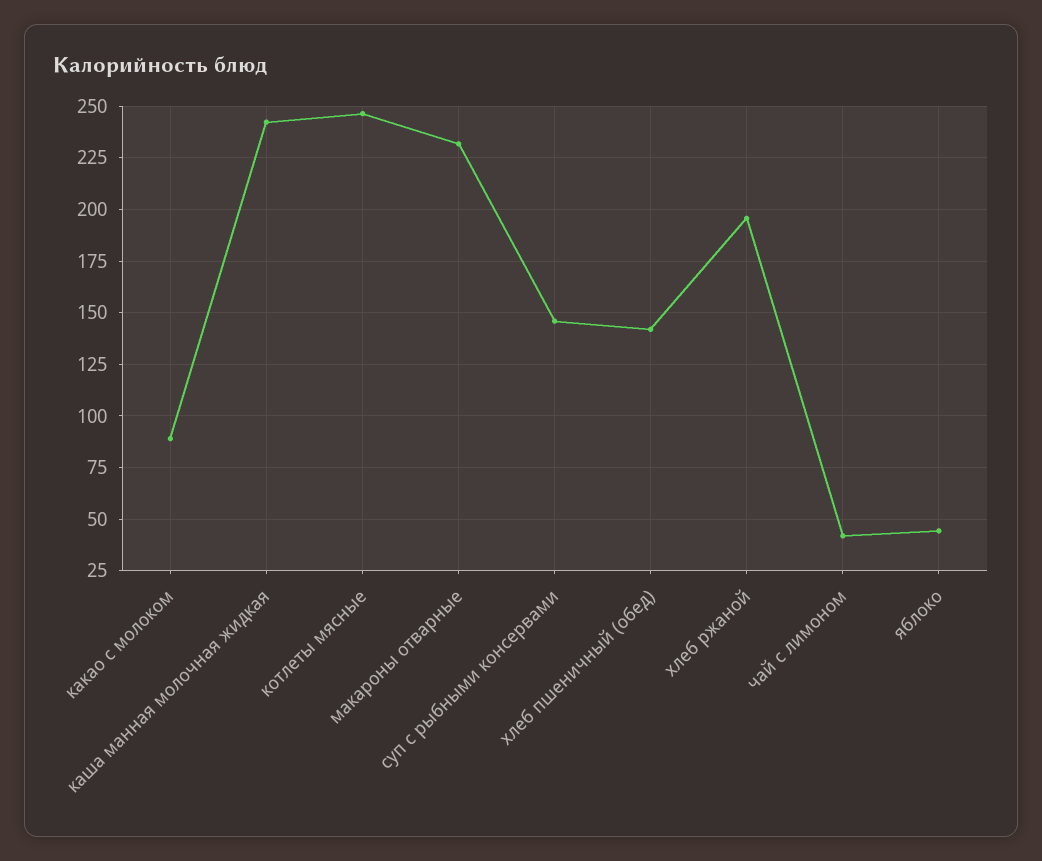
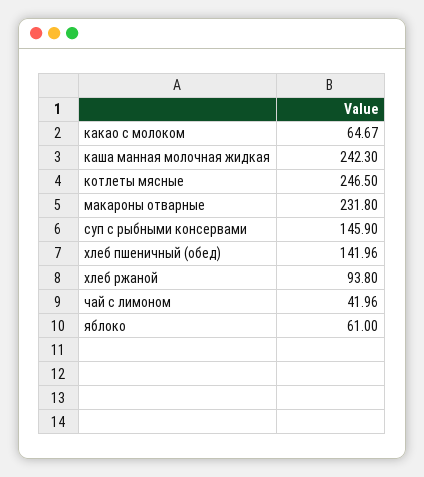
  {
-   "какао с молоком": 90,
+   "какао с молоком": 64.67,
    "каша манная молочная жидкая": 242.3,
    "котлеты мясные": 246.5,
    "макароны отварные": 231.8,
    "суп с рыбными консервами": 145.9,
    "хлеб пшеничный (обед)": 141.96,
-   "хлеб ржаной": 195,
+   "хлеб ржаной": 93.8,
    "чай с лимоном": 41.96,
-   "яблоко": 45
+   "яблоко": 61
  }

